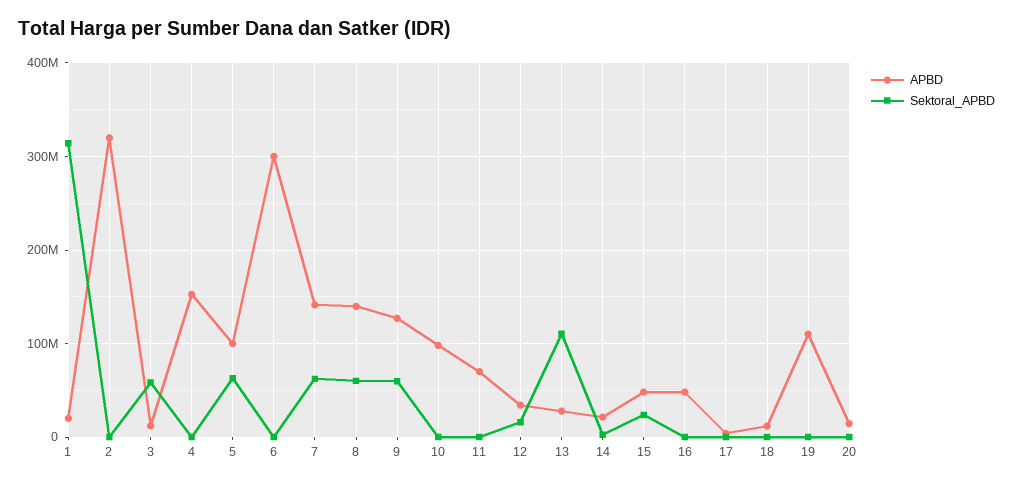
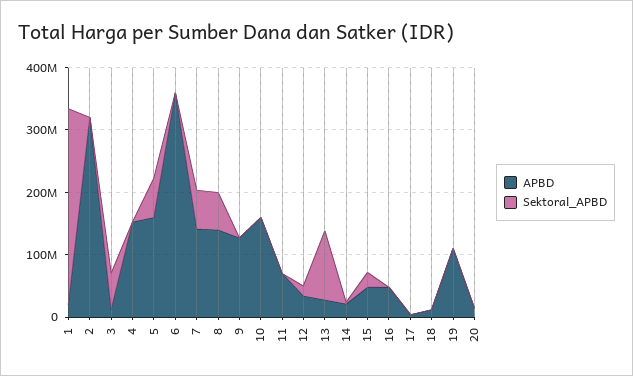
  {
    "APBD": {
      "1": 20000000,
      "2": 320000000,
      "3": 10000000,
      "4": 150000000,
-     "5": 100000000,
+     "5": 160000000,
-     "6": 300000000,
+     "6": 360000000,
      "7": 140000000,
      "8": 140000000,
      "9": 130000000,
-     "10": 100000000,
+     "10": 160000000,
      "11": 70000000,
      "12": 30000000,
      "13": 30000000,
      "14": 20000000,
      "15": 50000000,
      "16": 50000000,
      "17": 0,
      "18": 10000000,
      "19": 110000000,
      "20": 10000000
    },
    "Sektoral_APBD": {
      "1": 310000000,
      "2": 0,
      "3": 60000000,
      "4": 0,
      "5": 60000000,
      "6": 0,
      "7": 60000000,
      "8": 60000000,
-     "9": 60000000,
+     "9": 0,
      "10": 0,
      "11": 0,
      "12": 20000000,
      "13": 110000000,
      "14": 0,
      "15": 20000000,
      "16": 0,
      "17": 0,
      "18": 0,
      "19": 0,
      "20": 0
    }
  }

